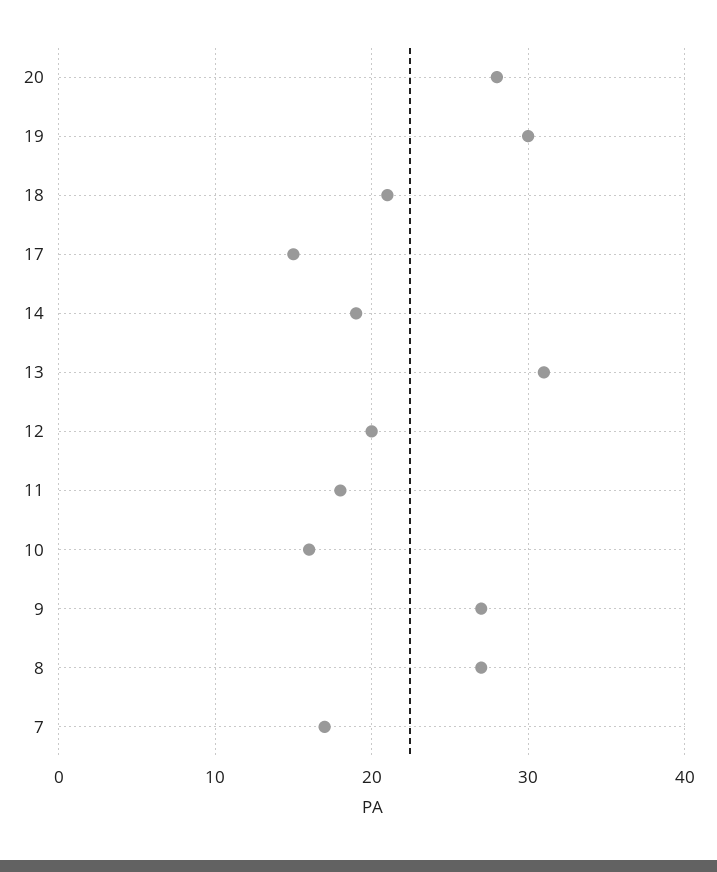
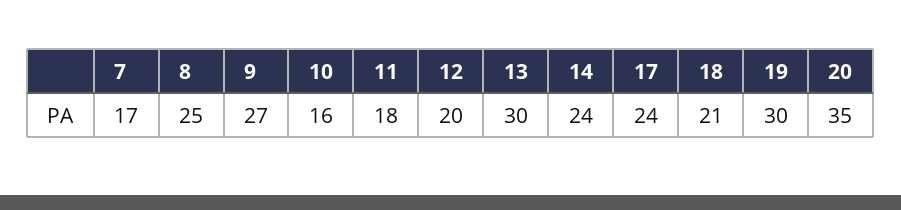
  {
-   "20": 28,
+   "20": 35,
    "19": 30,
    "18": 21,
-   "17": 15,
+   "17": 24,
-   "14": 19,
+   "14": 24,
-   "13": 31,
+   "13": 30,
    "12": 20,
    "11": 18,
    "10": 16,
    "9": 27,
-   "8": 27,
+   "8": 25,
    "7": 17
  }

